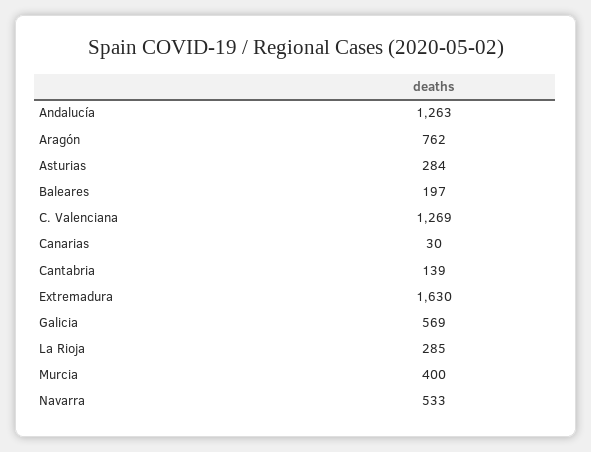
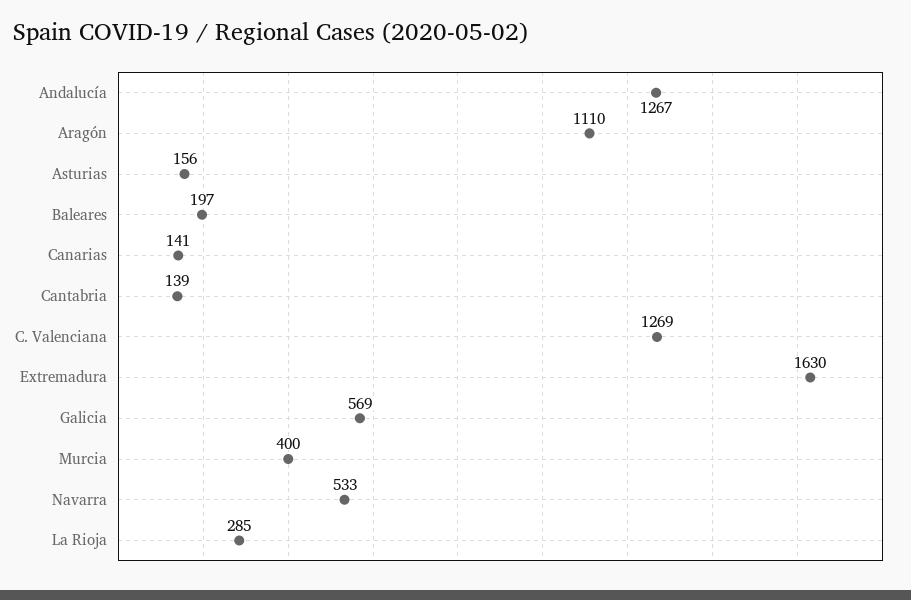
  {
-   "Andalucía": 1263,
+   "Andalucía": 1267,
-   "Aragón": 762,
+   "Aragón": 1110,
-   "Asturias": 284,
+   "Asturias": 156,
    "Baleares": 197,
    "C. Valenciana": 1269,
-   "Canarias": 30,
+   "Canarias": 141,
    "Cantabria": 139,
    "Extremadura": 1630,
    "Galicia": 569,
    "La Rioja": 285,
    "Murcia": 400,
    "Navarra": 533
  }

